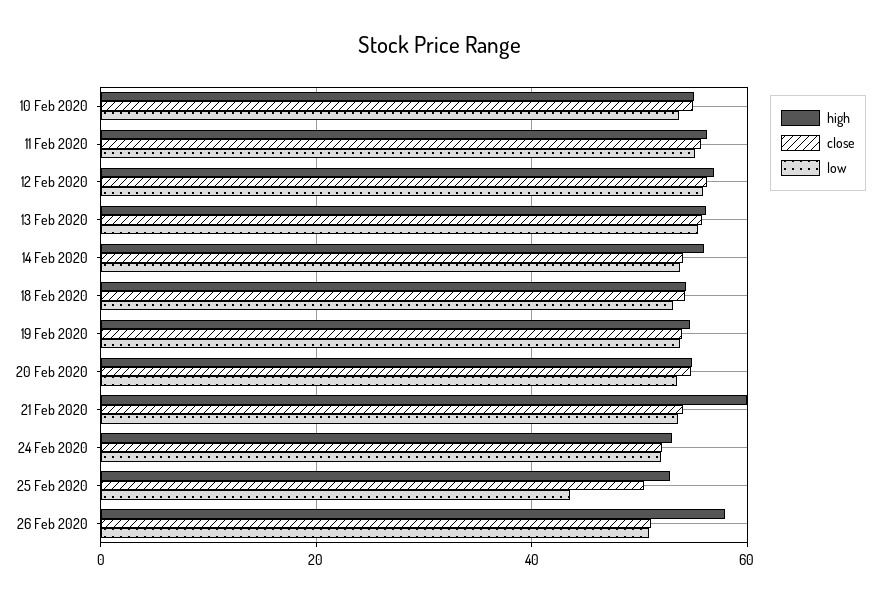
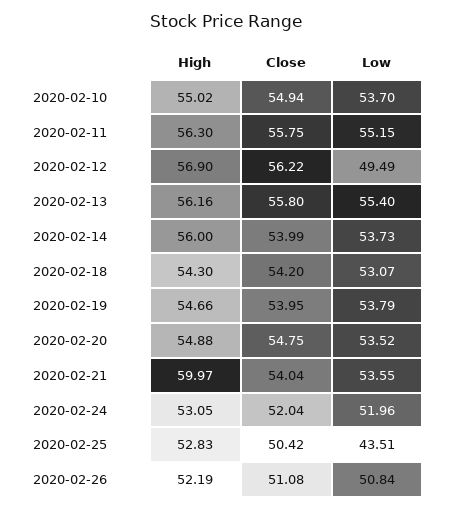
  {
    "high": {
      "10 Feb 2020": 55.02,
      "11 Feb 2020": 56.3,
      "12 Feb 2020": 56.9,
      "13 Feb 2020": 56.16,
      "14 Feb 2020": 56,
      "18 Feb 2020": 54.3,
      "19 Feb 2020": 54.66,
      "20 Feb 2020": 54.88,
      "21 Feb 2020": 59.97,
      "24 Feb 2020": 53.05,
      "25 Feb 2020": 52.83,
-     "26 Feb 2020": 58
+     "26 Feb 2020": 52.19
    },
    "close": {
      "10 Feb 2020": 54.94,
      "11 Feb 2020": 55.75,
      "12 Feb 2020": 56.22,
      "13 Feb 2020": 55.8,
      "14 Feb 2020": 53.99,
      "18 Feb 2020": 54.2,
      "19 Feb 2020": 53.95,
      "20 Feb 2020": 54.75,
      "21 Feb 2020": 54.04,
      "24 Feb 2020": 52.04,
      "25 Feb 2020": 50.42,
      "26 Feb 2020": 51.08
    },
    "low": {
      "10 Feb 2020": 53.7,
      "11 Feb 2020": 55.15,
-     "12 Feb 2020": 56,
+     "12 Feb 2020": 49.49,
      "13 Feb 2020": 55.4,
      "14 Feb 2020": 53.73,
      "18 Feb 2020": 53.07,
      "19 Feb 2020": 53.79,
      "20 Feb 2020": 53.52,
      "21 Feb 2020": 53.55,
      "24 Feb 2020": 51.96,
      "25 Feb 2020": 43.51,
      "26 Feb 2020": 50.84
    }
  }

